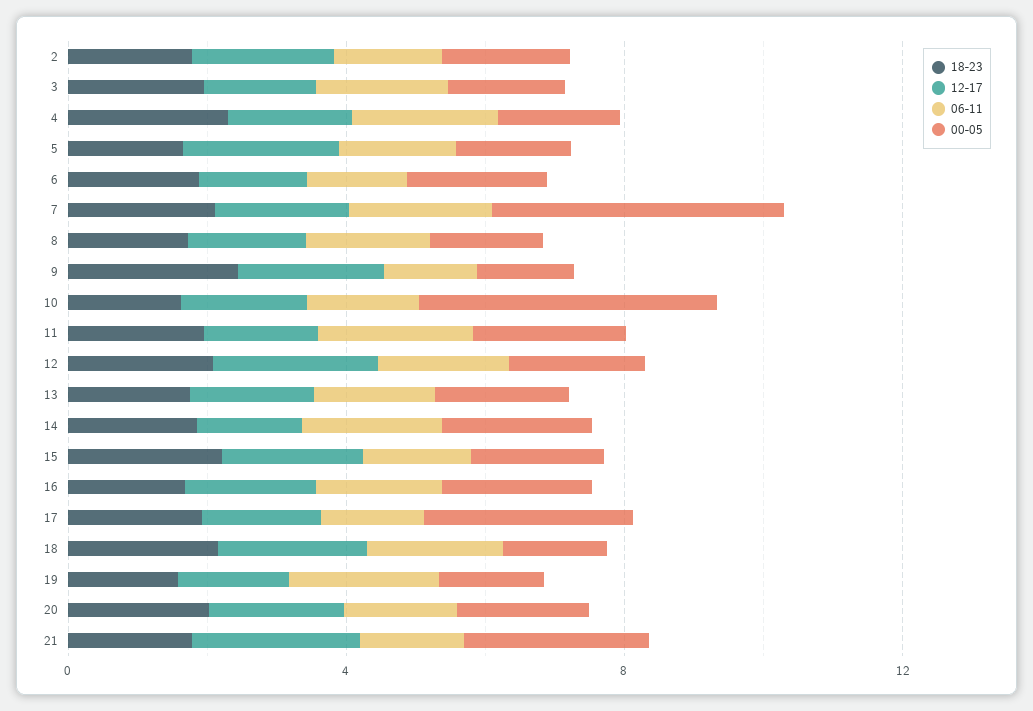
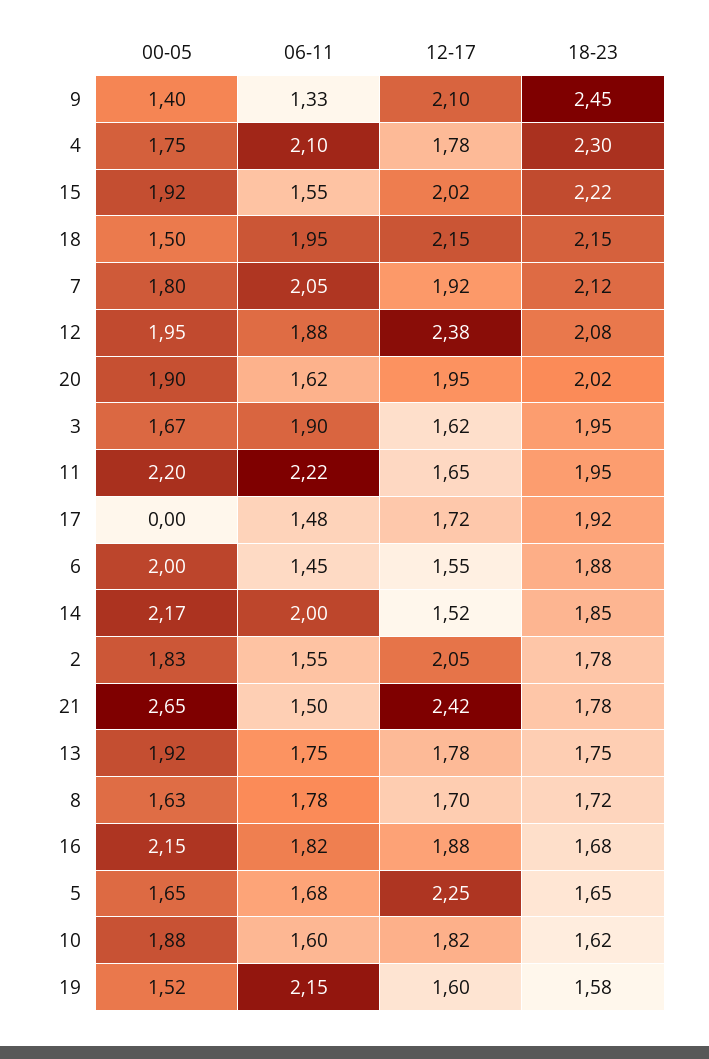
  {
    "18-23": {
      "2": 1.78,
      "3": 1.95,
      "4": 2.3,
      "5": 1.65,
      "6": 1.88,
      "7": 2.12,
      "8": 1.72,
      "9": 2.45,
      "10": 1.62,
      "11": 1.95,
      "12": 2.08,
      "13": 1.75,
      "14": 1.85,
      "15": 2.22,
      "16": 1.68,
      "17": 1.92,
      "18": 2.15,
      "19": 1.58,
      "20": 2.02,
      "21": 1.78
    },
    "12-17": {
      "2": 2.05,
      "3": 1.62,
      "4": 1.78,
      "5": 2.25,
      "6": 1.55,
      "7": 1.92,
      "8": 1.7,
      "9": 2.1,
      "10": 1.82,
      "11": 1.65,
      "12": 2.38,
      "13": 1.78,
      "14": 1.52,
      "15": 2.02,
      "16": 1.88,
      "17": 1.72,
      "18": 2.15,
      "19": 1.6,
      "20": 1.95,
      "21": 2.42
    },
    "06-11": {
      "2": 1.55,
      "3": 1.9,
      "4": 2.1,
      "5": 1.68,
      "6": 1.45,
      "7": 2.05,
      "8": 1.78,
      "9": 1.33,
      "10": 1.6,
      "11": 2.22,
      "12": 1.88,
      "13": 1.75,
      "14": 2,
      "15": 1.55,
      "16": 1.82,
      "17": 1.48,
      "18": 1.95,
      "19": 2.15,
      "20": 1.62,
      "21": 1.5
    },
    "00-05": {
      "2": 1.83,
      "3": 1.67,
      "4": 1.75,
      "5": 1.65,
      "6": 2,
-     "7": 4,
+     "7": 1.8,
      "8": 1.63,
      "9": 1.4,
-     "10": 4,
+     "10": 1.88,
      "11": 2.2,
      "12": 1.95,
      "13": 1.92,
      "14": 2.17,
      "15": 1.92,
      "16": 2.15,
-     "17": 3,
+     "17": 0,
      "18": 1.5,
      "19": 1.52,
      "20": 1.9,
      "21": 2.65
    }
  }

